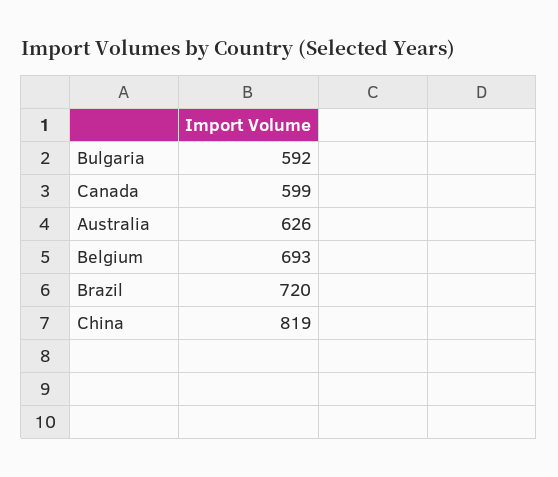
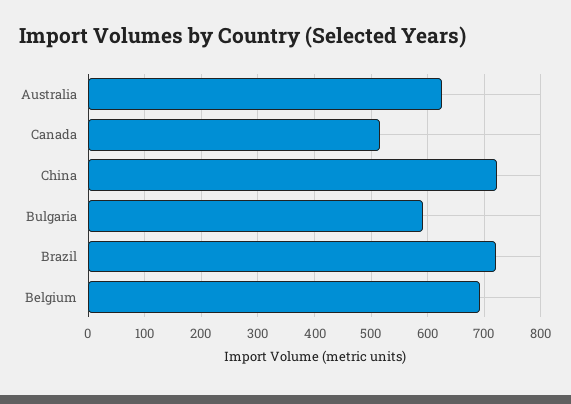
  {
    "Bulgaria": 592,
-   "Canada": 599,
+   "Canada": 520,
    "Australia": 626,
    "Belgium": 693,
    "Brazil": 720,
-   "China": 819
+   "China": 720
  }

